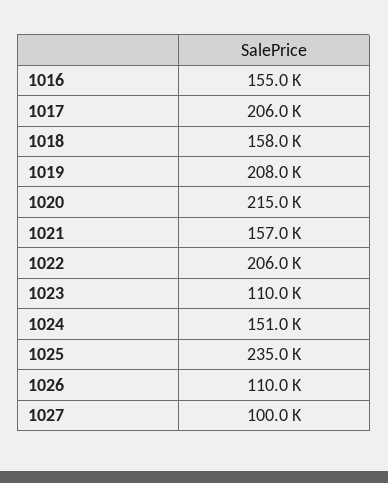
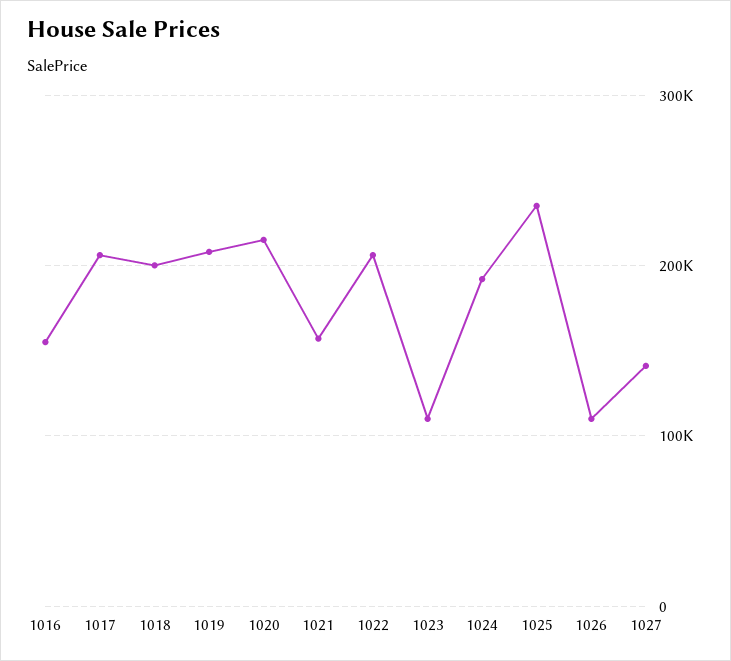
  {
    "1016": 155000,
    "1017": 206000,
-   "1018": 158000,
+   "1018": 200000,
    "1019": 208000,
    "1020": 215000,
    "1021": 157000,
    "1022": 206000,
    "1023": 110000,
-   "1024": 151000,
+   "1024": 190000,
    "1025": 235000,
    "1026": 110000,
-   "1027": 100000
+   "1027": 140000
  }

